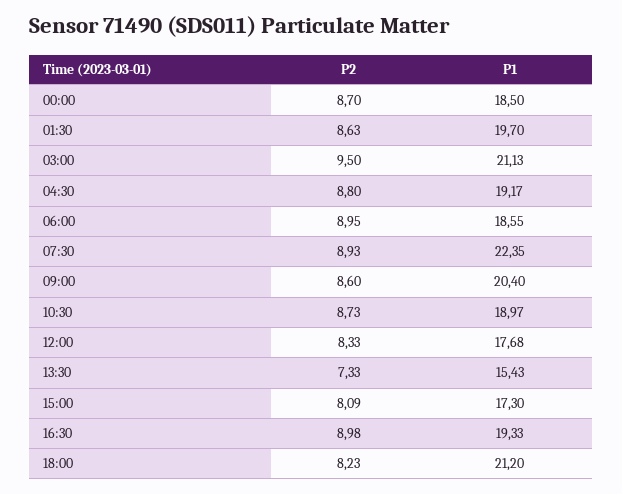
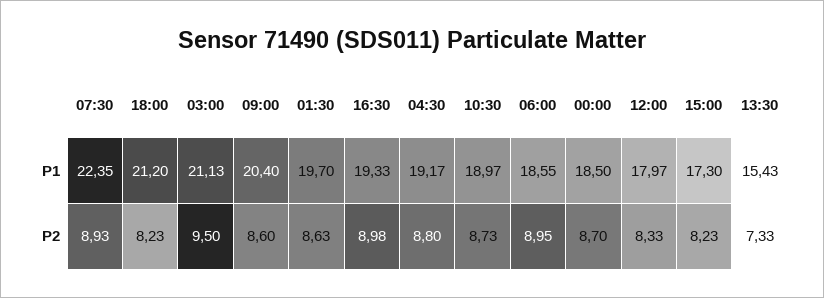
  {
    "P2": {
      "00:00": 8.7,
      "01:30": 8.63,
      "03:00": 9.5,
      "04:30": 8.8,
      "06:00": 8.95,
      "07:30": 8.93,
      "09:00": 8.6,
      "10:30": 8.73,
      "12:00": 8.33,
      "13:30": 7.33,
-     "15:00": 8.09,
+     "15:00": 8.23,
      "16:30": 8.98,
      "18:00": 8.23
    },
    "P1": {
      "00:00": 18.5,
      "01:30": 19.7,
      "03:00": 21.13,
      "04:30": 19.17,
      "06:00": 18.55,
      "07:30": 22.35,
      "09:00": 20.4,
      "10:30": 18.97,
-     "12:00": 17.68,
+     "12:00": 17.97,
      "13:30": 15.43,
      "15:00": 17.3,
      "16:30": 19.33,
      "18:00": 21.2
    }
  }

